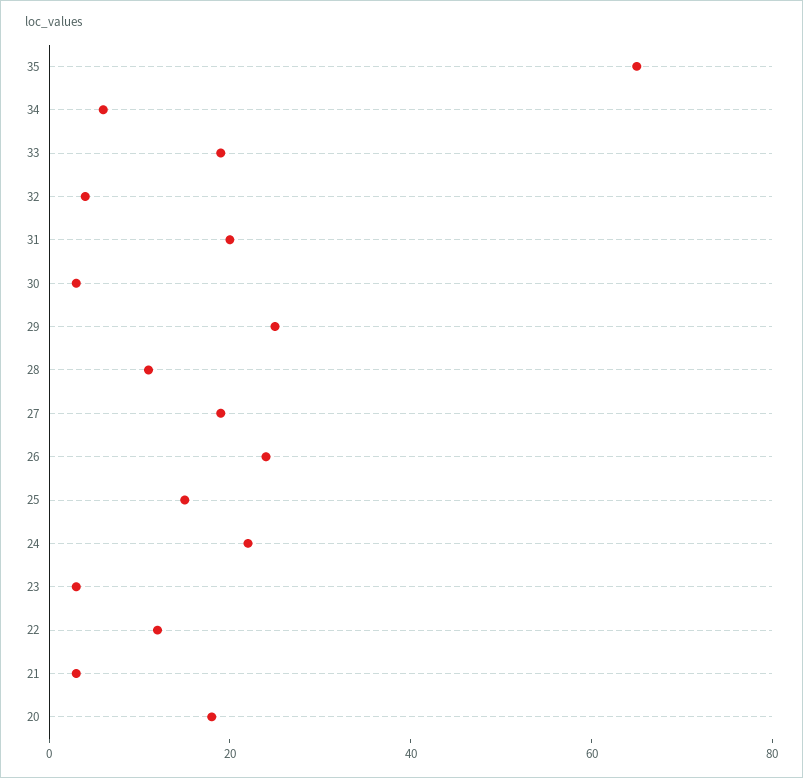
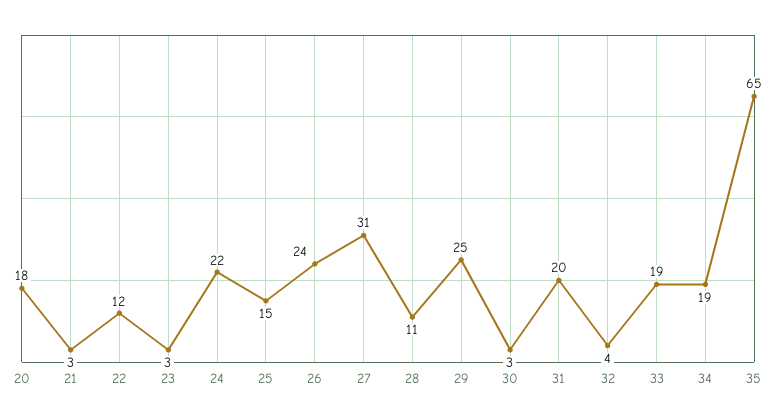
  {
    "35": 65,
-   "34": 5,
+   "34": 19,
    "33": 19,
    "32": 4,
    "31": 20,
    "30": 3,
    "29": 25,
    "28": 11,
-   "27": 20,
+   "27": 31,
    "26": 24,
    "25": 15,
    "24": 22,
    "23": 3,
    "22": 12,
    "21": 3,
    "20": 18
  }

